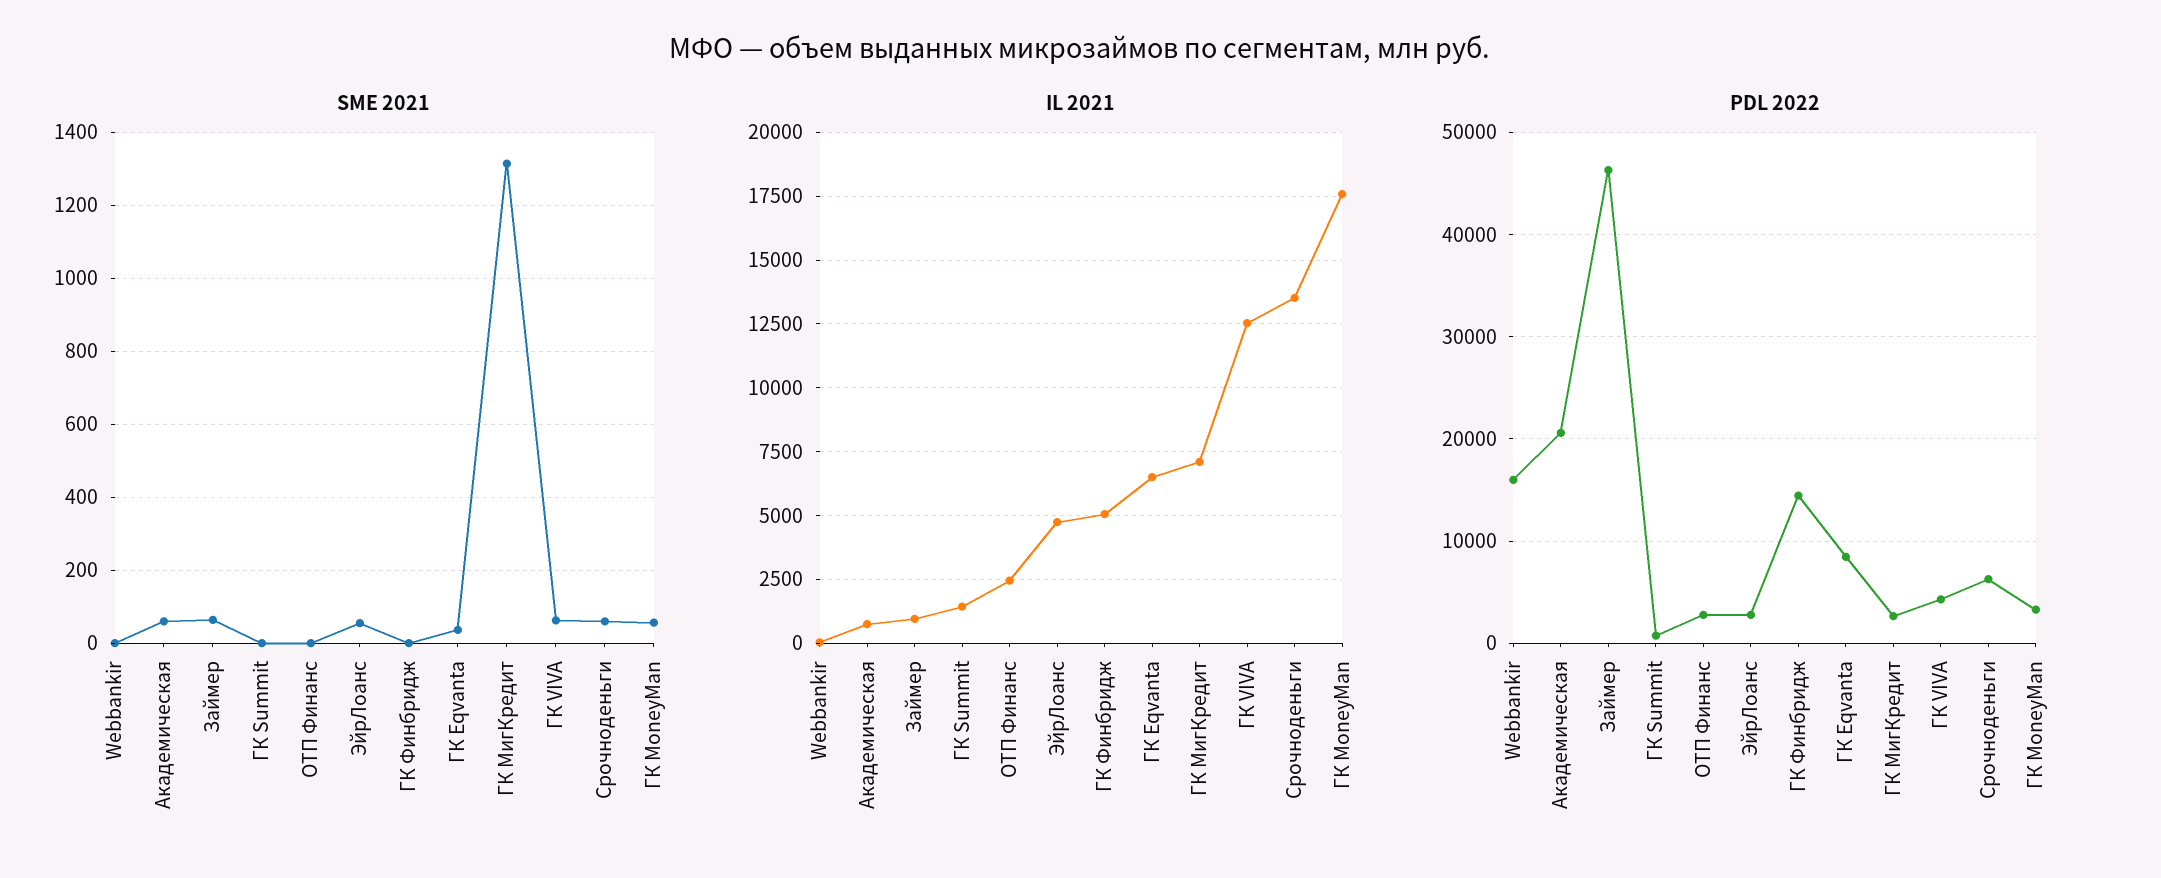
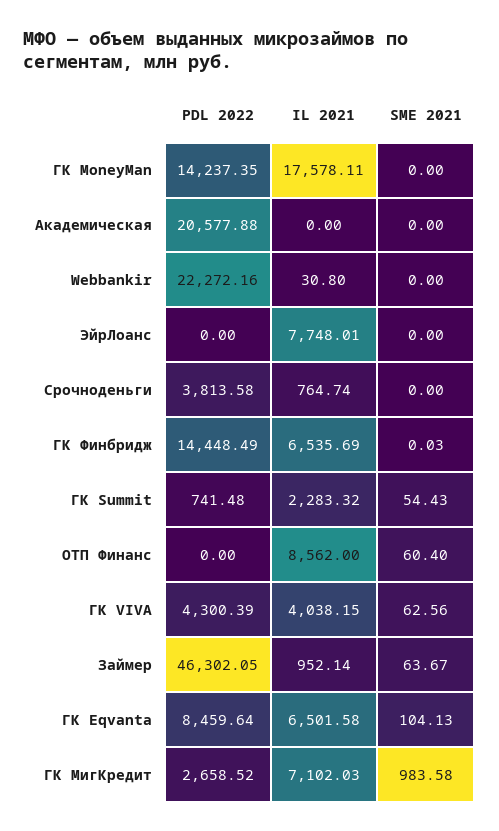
  {
    "SME 2021": {
      "Webbankir": 0,
-     "Академическая": 60,
+     "Академическая": 0,
      "Займер": 63.67,
-     "ГК Summit": 0,
+     "ГК Summit": 54.43,
-     "ОТП Финанс": 0,
+     "ОТП Финанс": 60.4,
-     "ЭйрЛоанс": 60,
+     "ЭйрЛоанс": 0,
      "ГК Финбридж": 0.03,
-     "ГК Eqvanta": 40,
+     "ГК Eqvanta": 104.13,
-     "ГК МигКредит": 1320,
+     "ГК МигКредит": 983.58,
      "ГК VIVA": 62.56,
-     "Срочноденьги": 60,
+     "Срочноденьги": 0,
-     "ГК MoneyMan": 60
+     "ГК MoneyMan": 0
    },
    "IL 2021": {
      "Webbankir": 30.8,
-     "Академическая": 750,
+     "Академическая": 0,
      "Займер": 952.14,
-     "ГК Summit": 1500,
+     "ГК Summit": 2283.32,
-     "ОТП Финанс": 2500,
+     "ОТП Финанс": 8562,
-     "ЭйрЛоанс": 4750,
+     "ЭйрЛоанс": 7748.01,
-     "ГК Финбридж": 5000,
+     "ГК Финбридж": 6535.69,
      "ГК Eqvanta": 6501.58,
      "ГК МигКредит": 7102.03,
-     "ГК VIVA": 12500,
+     "ГК VIVA": 4038.15,
-     "Срочноденьги": 13500,
+     "Срочноденьги": 764.74,
      "ГК MoneyMan": 17578.11
    },
    "PDL 2022": {
-     "Webbankir": 16000,
+     "Webbankir": 22272.16,
      "Академическая": 20577.88,
      "Займер": 46302.05,
      "ГК Summit": 741.48,
-     "ОТП Финанс": 3000,
+     "ОТП Финанс": 0,
-     "ЭйрЛоанс": 3000,
+     "ЭйрЛоанс": 0,
      "ГК Финбридж": 14448.49,
      "ГК Eqvanta": 8459.64,
      "ГК МигКредит": 2658.52,
      "ГК VIVA": 4300.39,
-     "Срочноденьги": 6000,
+     "Срочноденьги": 3813.58,
-     "ГК MoneyMan": 3000
+     "ГК MoneyMan": 14237.35
    }
  }

